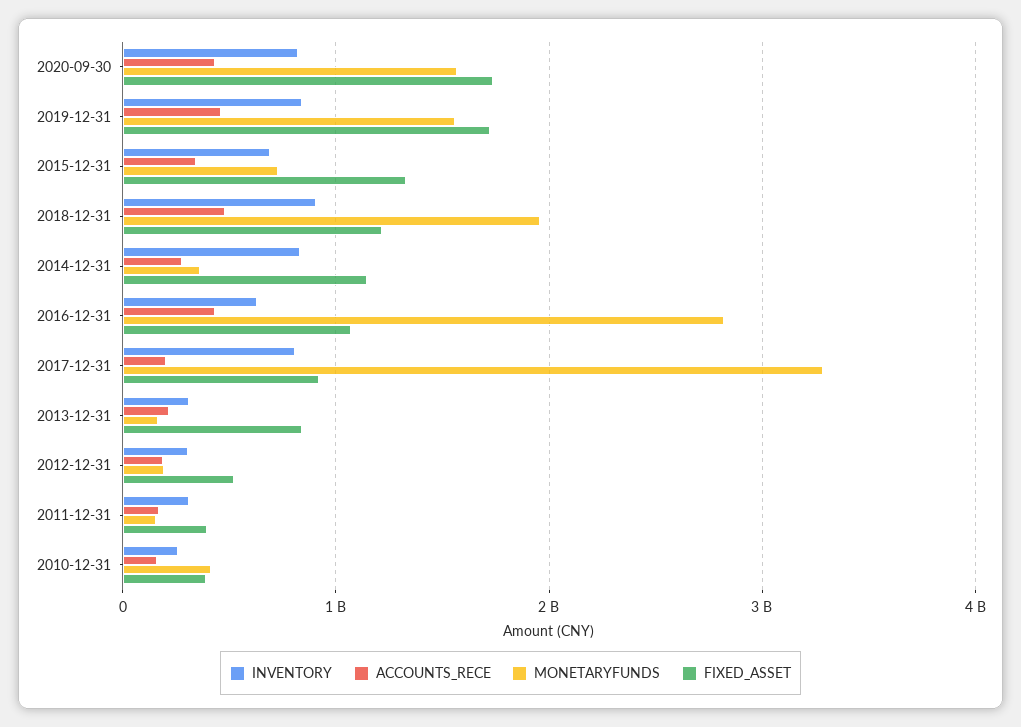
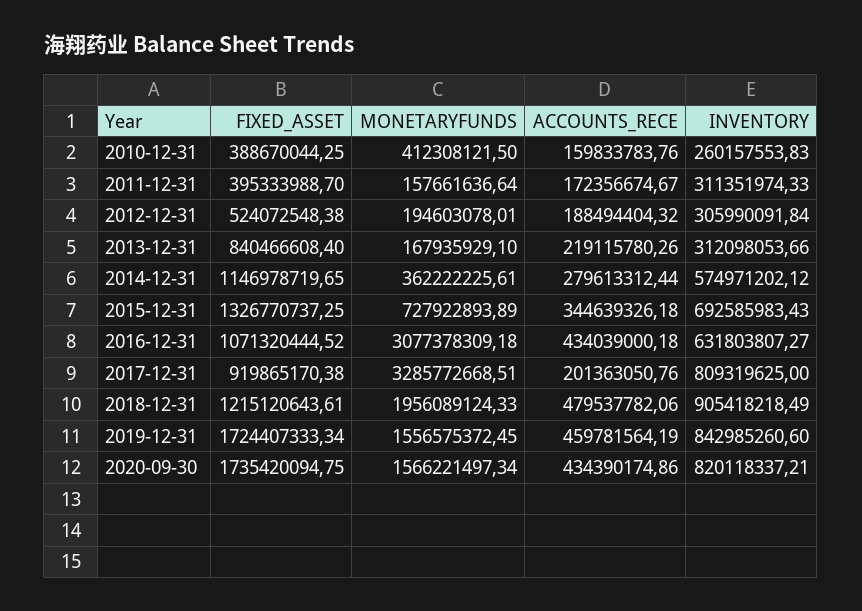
  {
    "INVENTORY": {
      "2020-09-30": 820118337.21,
      "2019-12-31": 842985260.6,
      "2015-12-31": 692585983.43,
      "2018-12-31": 905418218.49,
-     "2014-12-31": 800000000,
+     "2014-12-31": 574971202.12,
      "2016-12-31": 631803807.27,
      "2017-12-31": 809319625,
      "2013-12-31": 312098053.66,
      "2012-12-31": 305990091.84,
      "2011-12-31": 311351974.33,
      "2010-12-31": 260157553.83
    },
    "ACCOUNTS_RECE": {
      "2020-09-30": 434390174.86,
      "2019-12-31": 459781564.19,
      "2015-12-31": 344639326.18,
      "2018-12-31": 479537782.06,
      "2014-12-31": 279613312.44,
      "2016-12-31": 434039000.18,
      "2017-12-31": 201363050.76,
      "2013-12-31": 219115780.26,
      "2012-12-31": 188494404.32,
      "2011-12-31": 172356674.67,
      "2010-12-31": 159833783.76
    },
    "MONETARYFUNDS": {
      "2020-09-30": 1566221497.34,
      "2019-12-31": 1556575372.45,
      "2015-12-31": 727922893.89,
      "2018-12-31": 1956089124.33,
      "2014-12-31": 362222225.61,
-     "2016-12-31": 2800000000,
+     "2016-12-31": 3077378309.18,
      "2017-12-31": 3285772668.51,
      "2013-12-31": 167935929.1,
      "2012-12-31": 194603078.01,
      "2011-12-31": 157661636.64,
      "2010-12-31": 412308121.5
    },
    "FIXED_ASSET": {
      "2020-09-30": 1735420094.75,
      "2019-12-31": 1724407333.34,
      "2015-12-31": 1326770737.25,
      "2018-12-31": 1215120643.61,
      "2014-12-31": 1146978719.65,
      "2016-12-31": 1071320444.52,
      "2017-12-31": 919865170.38,
      "2013-12-31": 840466608.4,
      "2012-12-31": 524072548.38,
      "2011-12-31": 395333988.7,
      "2010-12-31": 388670044.25
    }
  }

